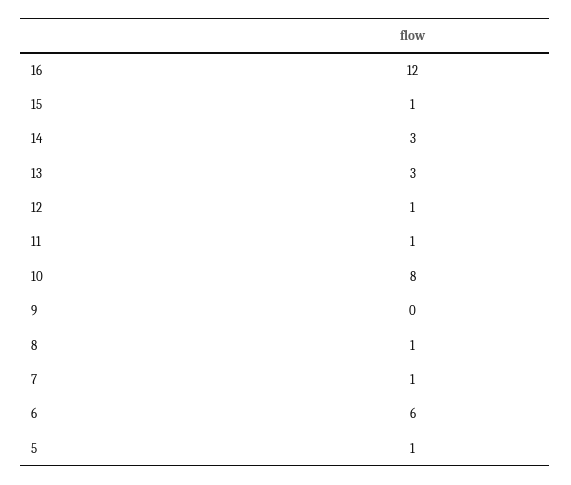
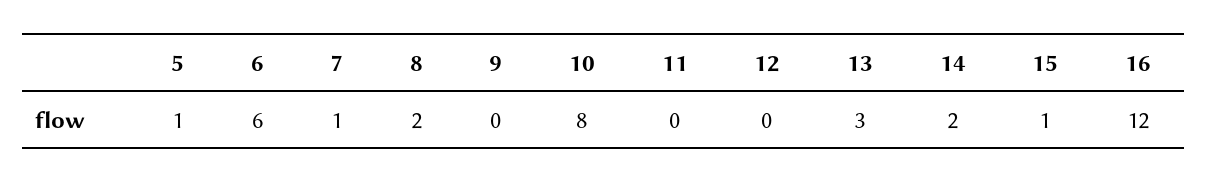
  {
    "16": 12,
    "15": 1,
-   "14": 3,
+   "14": 2,
    "13": 3,
-   "12": 1,
+   "12": 0,
-   "11": 1,
+   "11": 0,
    "10": 8,
    "9": 0,
-   "8": 1,
+   "8": 2,
    "7": 1,
    "6": 6,
    "5": 1
  }

